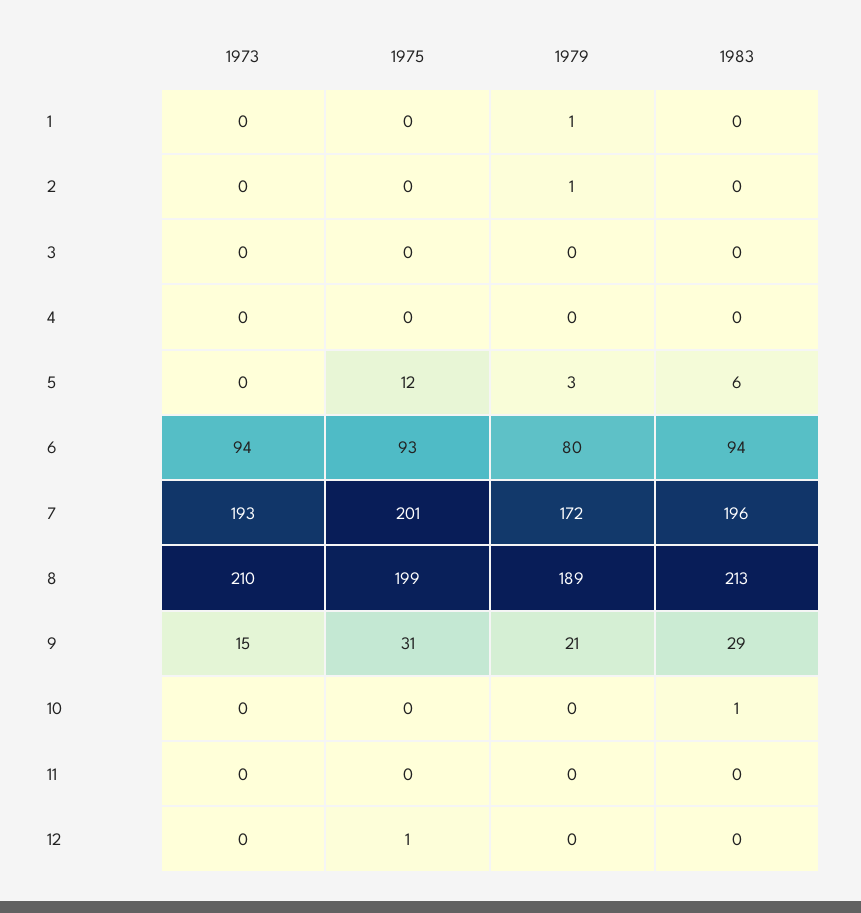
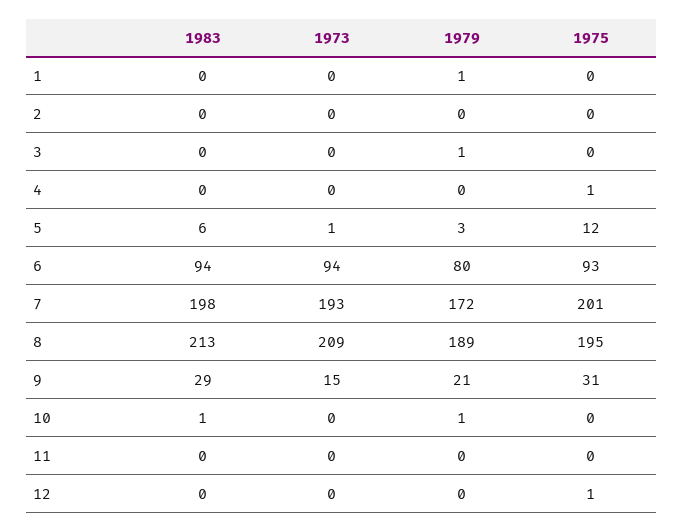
  {
    "1973": {
      "1": 0,
      "2": 0,
      "3": 0,
      "4": 0,
-     "5": 0,
+     "5": 1,
      "6": 94,
      "7": 193,
-     "8": 210,
+     "8": 209,
      "9": 15,
      "10": 0,
      "11": 0,
      "12": 0
    },
    "1975": {
      "1": 0,
      "2": 0,
      "3": 0,
-     "4": 0,
+     "4": 1,
      "5": 12,
      "6": 93,
      "7": 201,
-     "8": 199,
+     "8": 195,
      "9": 31,
      "10": 0,
      "11": 0,
      "12": 1
    },
    "1979": {
      "1": 1,
-     "2": 1,
+     "2": 0,
-     "3": 0,
+     "3": 1,
      "4": 0,
      "5": 3,
      "6": 80,
      "7": 172,
      "8": 189,
      "9": 21,
-     "10": 0,
+     "10": 1,
      "11": 0,
      "12": 0
    },
    "1983": {
      "1": 0,
      "2": 0,
      "3": 0,
      "4": 0,
      "5": 6,
      "6": 94,
-     "7": 196,
+     "7": 198,
      "8": 213,
      "9": 29,
      "10": 1,
      "11": 0,
      "12": 0
    }
  }

